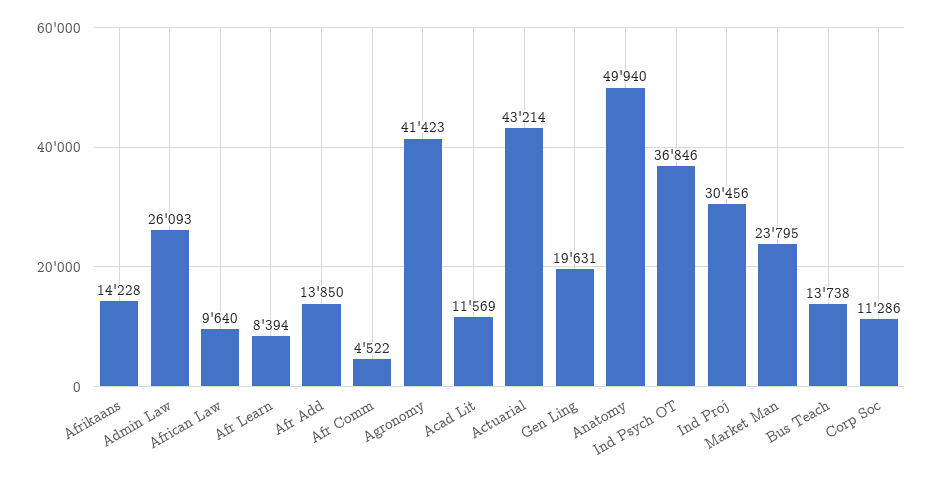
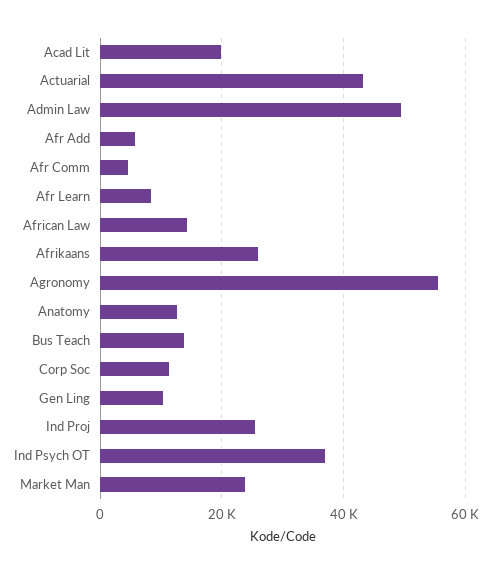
  {
-   "Afrikaans": 14228,
+   "Afrikaans": 26000,
-   "Admin Law": 26093,
+   "Admin Law": 50000,
-   "African Law": 9640,
+   "African Law": 14000,
    "Afr Learn": 8394,
-   "Afr Add": 13850,
+   "Afr Add": 6000,
    "Afr Comm": 4522,
-   "Agronomy": 41423,
+   "Agronomy": 56000,
-   "Acad Lit": 11569,
+   "Acad Lit": 20000,
    "Actuarial": 43214,
-   "Gen Ling": 19631,
+   "Gen Ling": 10000,
-   "Anatomy": 49940,
+   "Anatomy": 12000,
    "Ind Psych OT": 36846,
-   "Ind Proj": 30456,
+   "Ind Proj": 26000,
    "Market Man": 23795,
    "Bus Teach": 13738,
    "Corp Soc": 11286
  }

